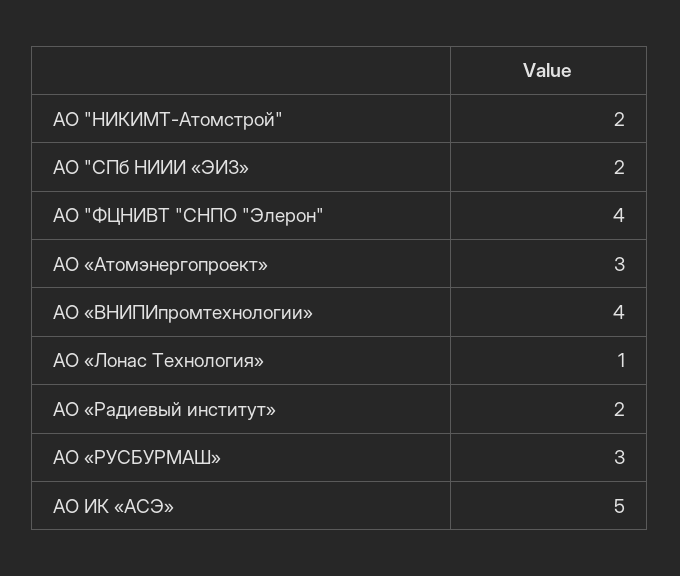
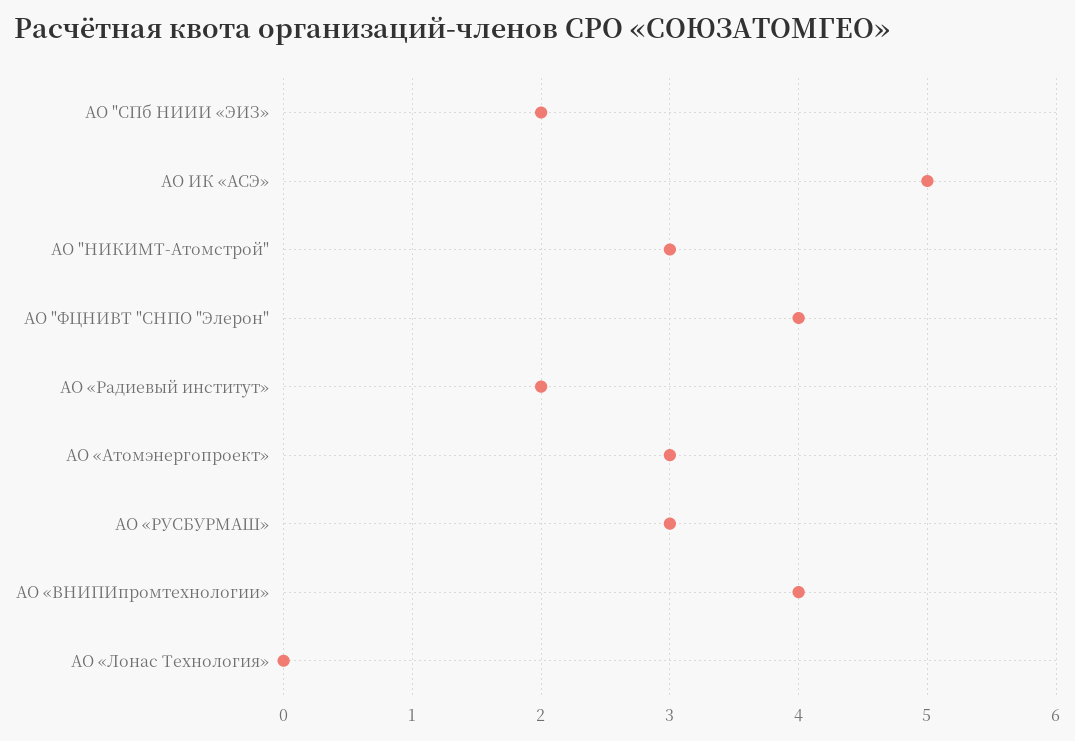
  {
-   "АО \"НИКИМТ-Атомстрой\"": 2,
+   "АО \"НИКИМТ-Атомстрой\"": 3,
    "АО \"СПб НИИИ «ЭИЗ»": 2,
    "АО \"ФЦНИВТ \"СНПО \"Элерон\"": 4,
    "АО «Атомэнергопроект»": 3,
    "АО «ВНИПИпромтехнологии»": 4,
-   "АО «Лонас Технология»": 1,
+   "АО «Лонас Технология»": 0,
    "АО «Радиевый институт»": 2,
    "АО «РУСБУРМАШ»": 3,
    "АО ИК «АСЭ»": 5
  }

